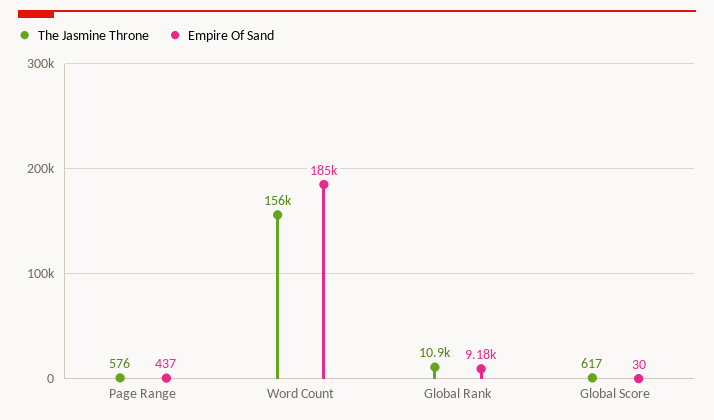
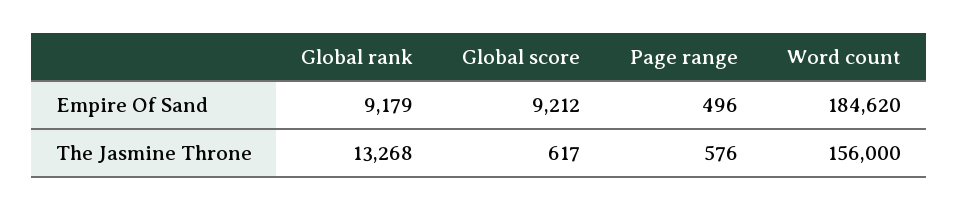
  {
    "The Jasmine Throne": {
      "Page Range": 576,
      "Word Count": 156000,
-     "Global Rank": 10900,
+     "Global Rank": 13268,
      "Global Score": 617
    },
    "Empire Of Sand": {
-     "Page Range": 437,
+     "Page Range": 496,
      "Word Count": 184620,
      "Global Rank": 9179,
-     "Global Score": 30
+     "Global Score": 9212
    }
  }

